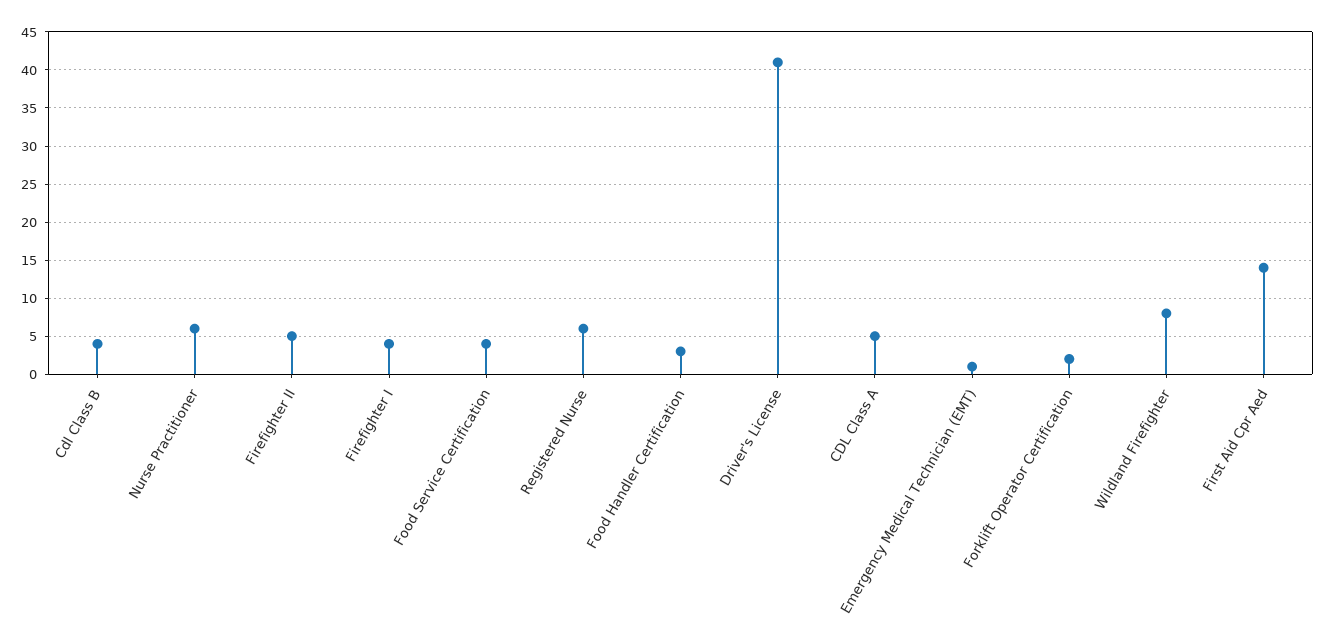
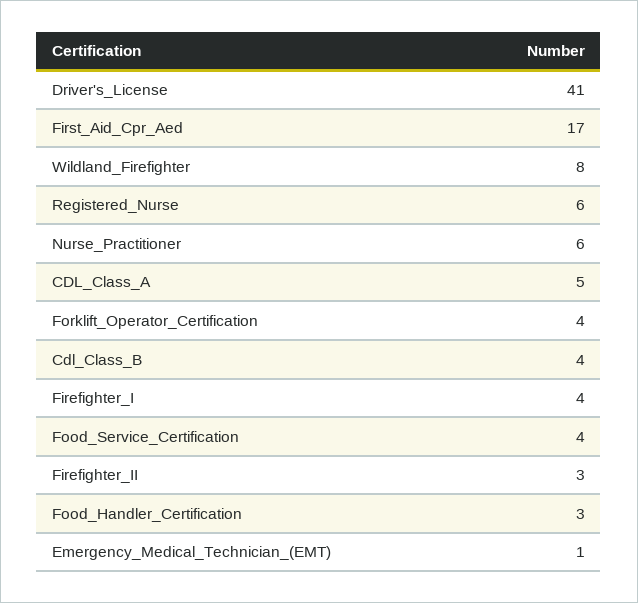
  {
    "Cdl Class B": 4,
    "Nurse Practitioner": 6,
-   "Firefighter II": 5,
+   "Firefighter II": 3,
    "Firefighter I": 4,
    "Food Service Certification": 4,
    "Registered Nurse": 6,
    "Food Handler Certification": 3,
    "Driver's License": 41,
    "CDL Class A": 5,
    "Emergency Medical Technician (EMT)": 1,
-   "Forklift Operator Certification": 2,
+   "Forklift Operator Certification": 4,
    "Wildland Firefighter": 8,
-   "First Aid Cpr Aed": 14
+   "First Aid Cpr Aed": 17
  }

